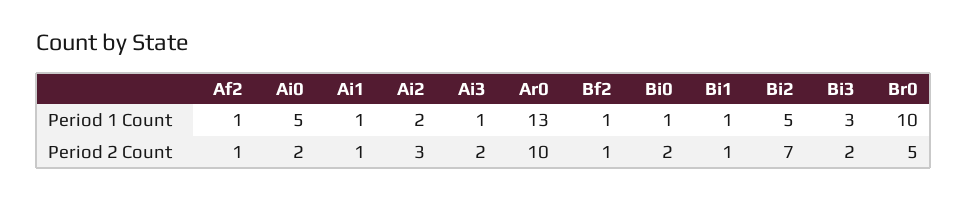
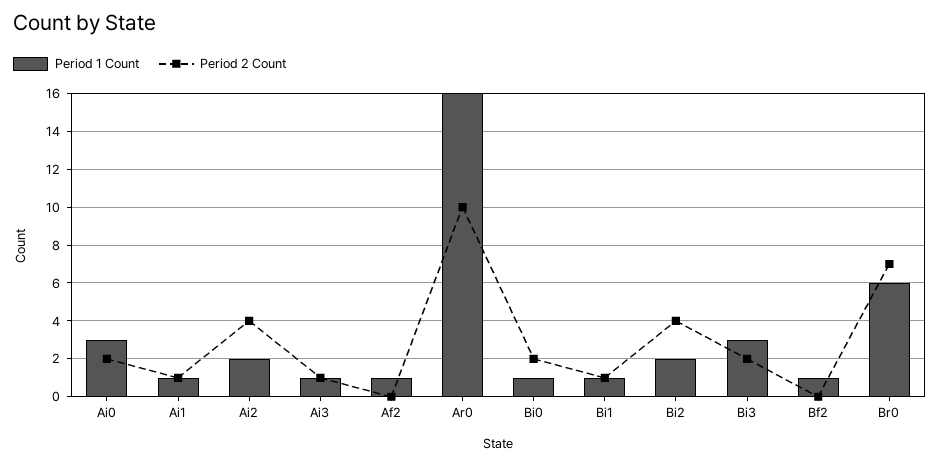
  {
    "Period 1 Count": {
      "Af2": 1,
-     "Ai0": 5,
+     "Ai0": 3,
      "Ai1": 1,
      "Ai2": 2,
      "Ai3": 1,
-     "Ar0": 13,
+     "Ar0": 16,
      "Bf2": 1,
      "Bi0": 1,
      "Bi1": 1,
-     "Bi2": 5,
+     "Bi2": 2,
      "Bi3": 3,
-     "Br0": 10
+     "Br0": 6
    },
    "Period 2 Count": {
-     "Af2": 1,
+     "Af2": 0,
      "Ai0": 2,
      "Ai1": 1,
-     "Ai2": 3,
+     "Ai2": 4,
-     "Ai3": 2,
+     "Ai3": 1,
      "Ar0": 10,
-     "Bf2": 1,
+     "Bf2": 0,
      "Bi0": 2,
      "Bi1": 1,
-     "Bi2": 7,
+     "Bi2": 4,
      "Bi3": 2,
-     "Br0": 5
+     "Br0": 7
    }
  }

